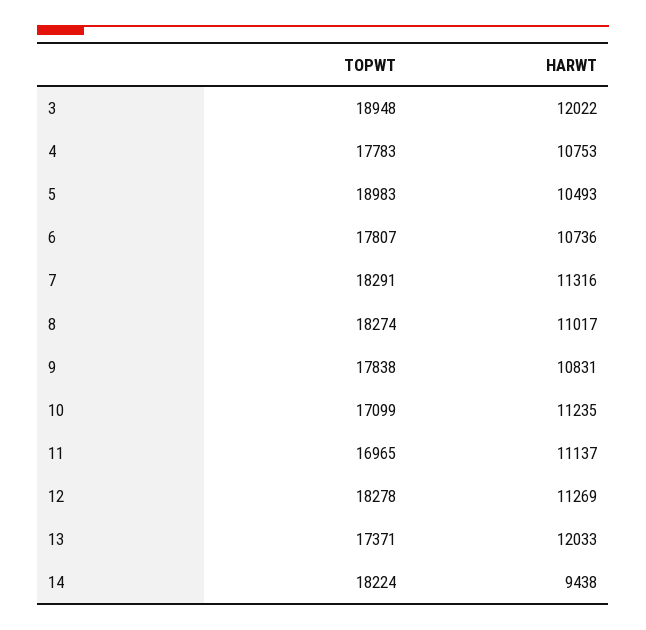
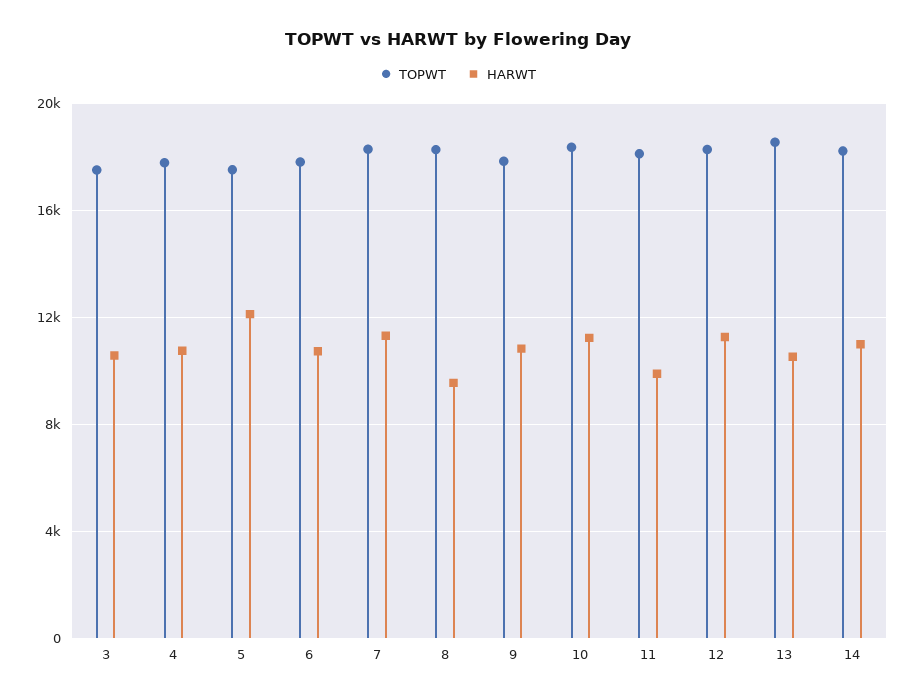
  {
    "TOPWT": {
-     "3": 18948,
+     "3": 17500,
      "4": 17783,
-     "5": 18983,
+     "5": 17500,
      "6": 17807,
      "7": 18291,
      "8": 18274,
      "9": 17838,
-     "10": 17099,
+     "10": 18500,
-     "11": 16965,
+     "11": 18000,
      "12": 18278,
-     "13": 17371,
+     "13": 18500,
      "14": 18224
    },
    "HARWT": {
-     "3": 12022,
+     "3": 10500,
      "4": 10753,
-     "5": 10493,
+     "5": 12000,
      "6": 10736,
      "7": 11316,
-     "8": 11017,
+     "8": 9500,
      "9": 10831,
      "10": 11235,
-     "11": 11137,
+     "11": 10000,
      "12": 11269,
-     "13": 12033,
+     "13": 10500,
-     "14": 9438
+     "14": 11000
    }
  }

